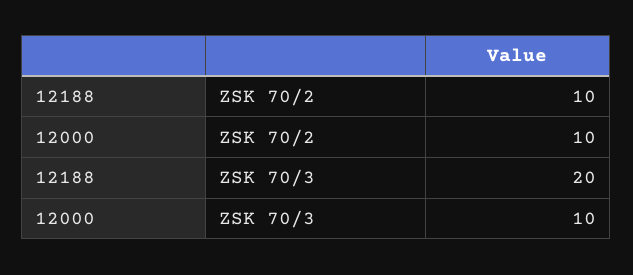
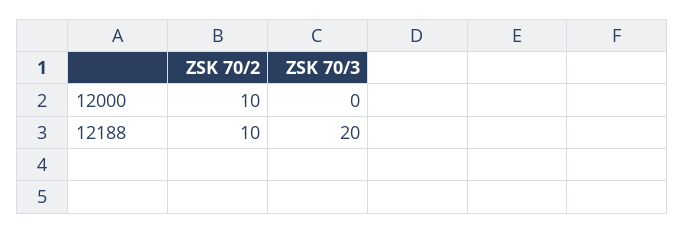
  {
    "12188": {
      "ZSK 70/2": 10,
      "ZSK 70/3": 20
    },
    "12000": {
      "ZSK 70/2": 10,
-     "ZSK 70/3": 10
+     "ZSK 70/3": 0
    }
  }

